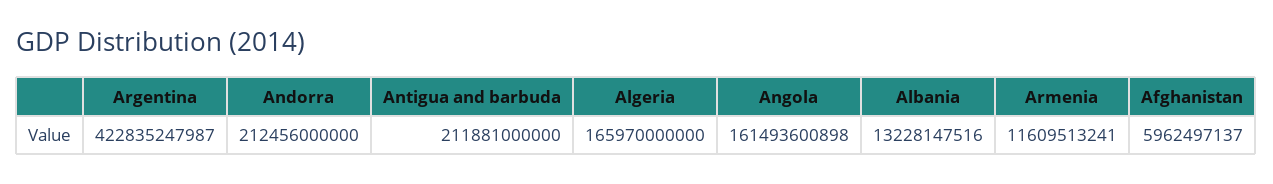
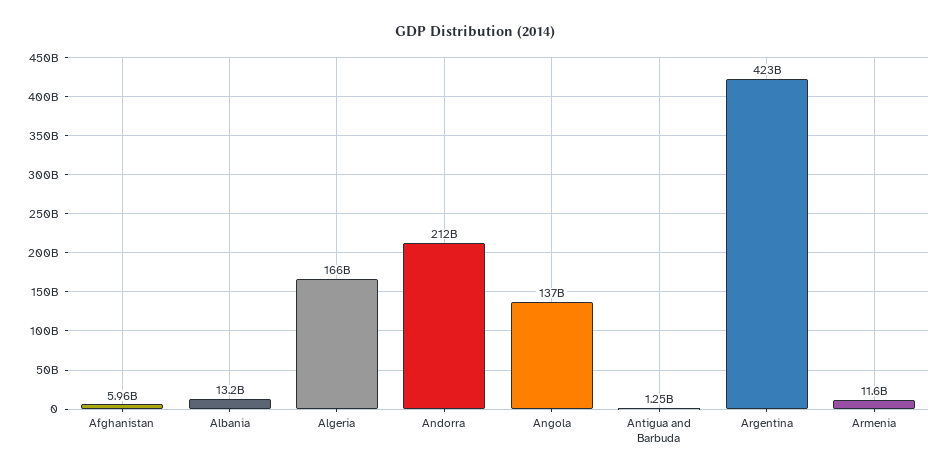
  {
    "Argentina": 422835247987,
    "Andorra": 212456000000,
-   "Antigua and barbuda": 211881000000,
+   "Antigua and barbuda": 1250000000,
    "Algeria": 165970000000,
-   "Angola": 161493600898,
+   "Angola": 137000000000,
    "Albania": 13228147516,
    "Armenia": 11609513241,
    "Afghanistan": 5962497137
  }

